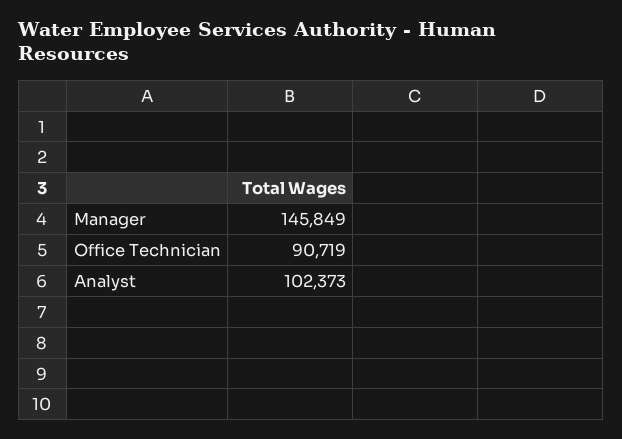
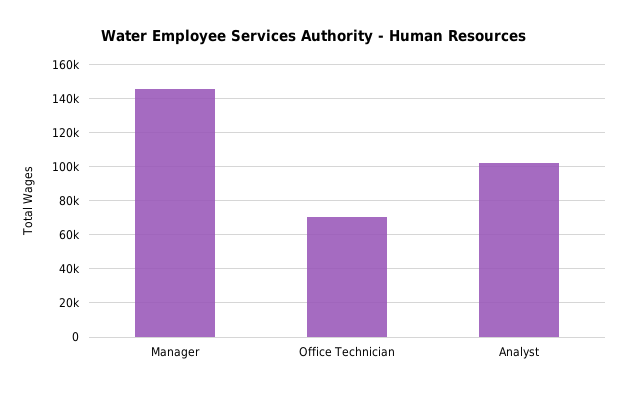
  {
    "Manager": 145849,
-   "Office Technician": 90719,
+   "Office Technician": 70000,
    "Analyst": 102373
  }

